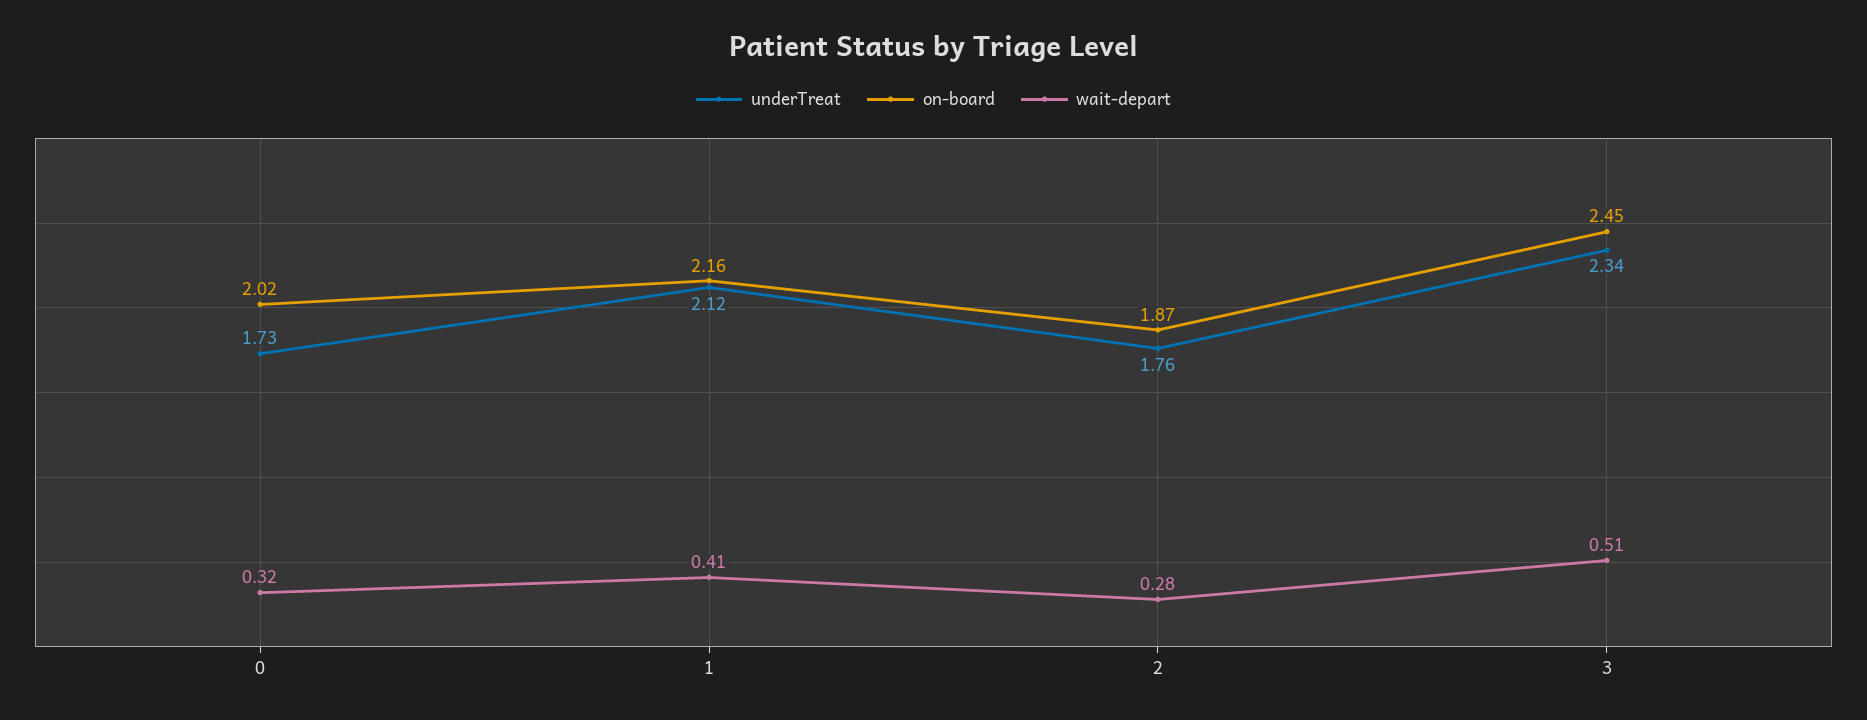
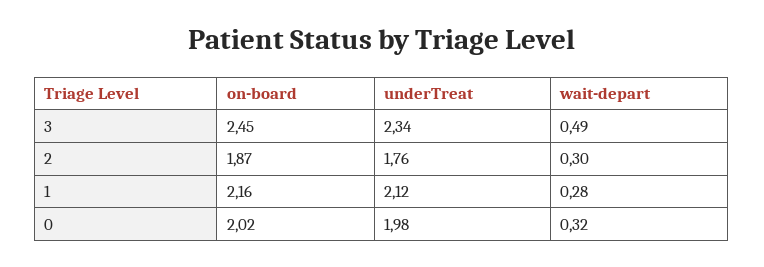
  {
    "underTreat": {
-     "0": 1.73,
+     "0": 1.98,
      "1": 2.12,
      "2": 1.76,
      "3": 2.34
    },
    "on-board": {
      "0": 2.02,
      "1": 2.16,
      "2": 1.87,
      "3": 2.45
    },
    "wait-depart": {
      "0": 0.32,
-     "1": 0.41,
+     "1": 0.28,
-     "2": 0.28,
+     "2": 0.3,
-     "3": 0.51
+     "3": 0.49
    }
  }

